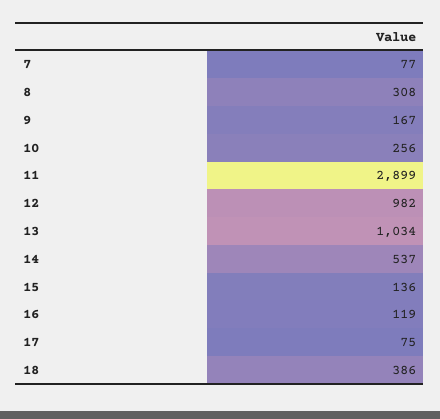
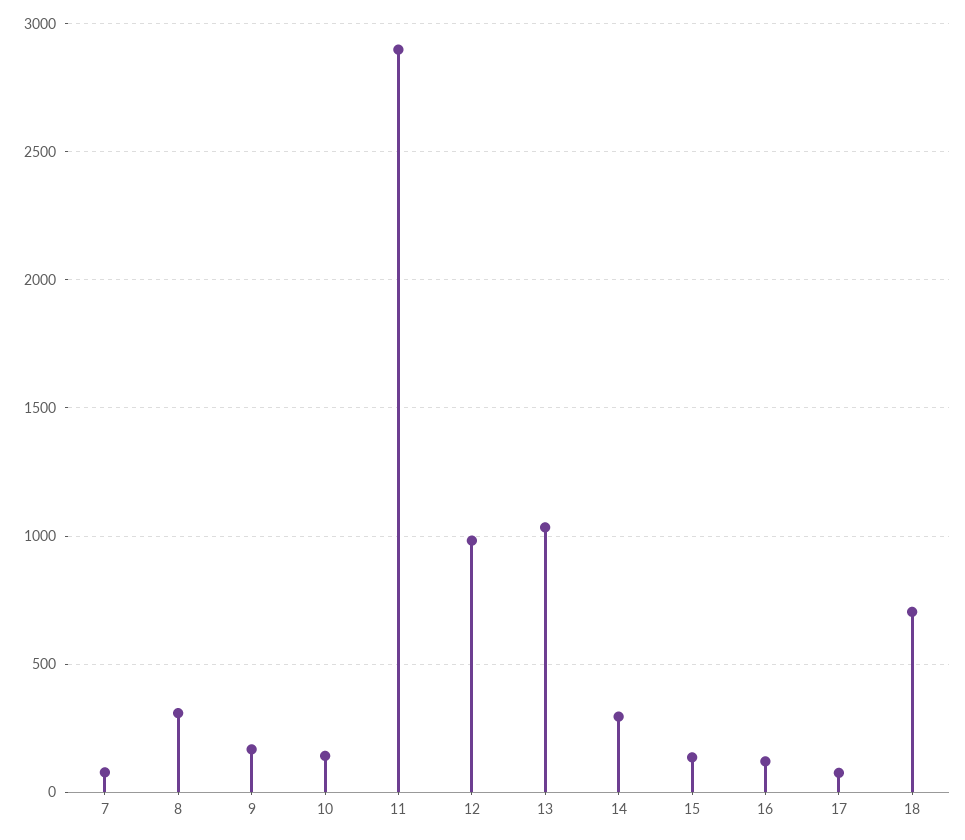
  {
    "7": 77,
    "8": 308,
    "9": 167,
-   "10": 256,
+   "10": 150,
    "11": 2899,
    "12": 982,
    "13": 1034,
-   "14": 537,
+   "14": 300,
    "15": 136,
    "16": 119,
    "17": 75,
-   "18": 386
+   "18": 700
  }

